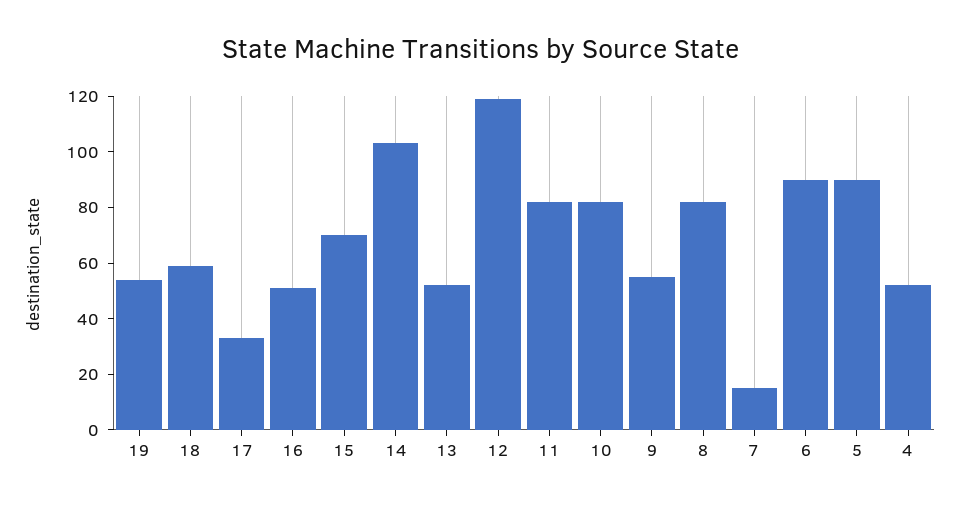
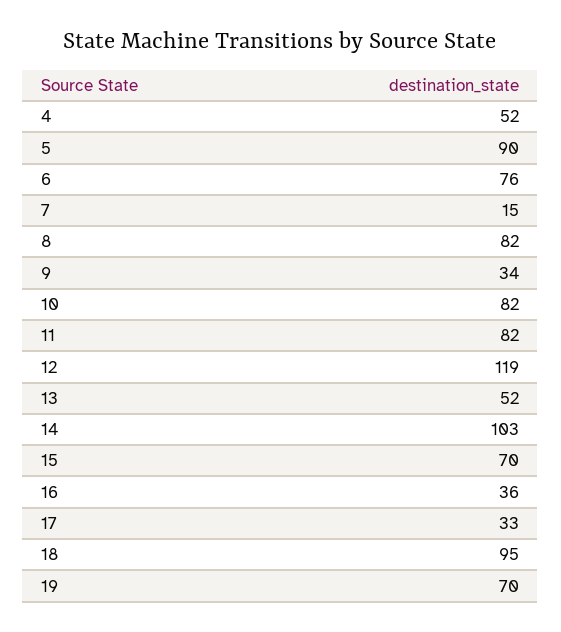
  {
-   "19": 55,
+   "19": 70,
-   "18": 60,
+   "18": 95,
    "17": 33,
-   "16": 50,
+   "16": 36,
    "15": 70,
    "14": 103,
    "13": 52,
    "12": 119,
    "11": 82,
    "10": 82,
-   "9": 55,
+   "9": 34,
    "8": 82,
    "7": 15,
-   "6": 90,
+   "6": 76,
    "5": 90,
    "4": 52
  }

